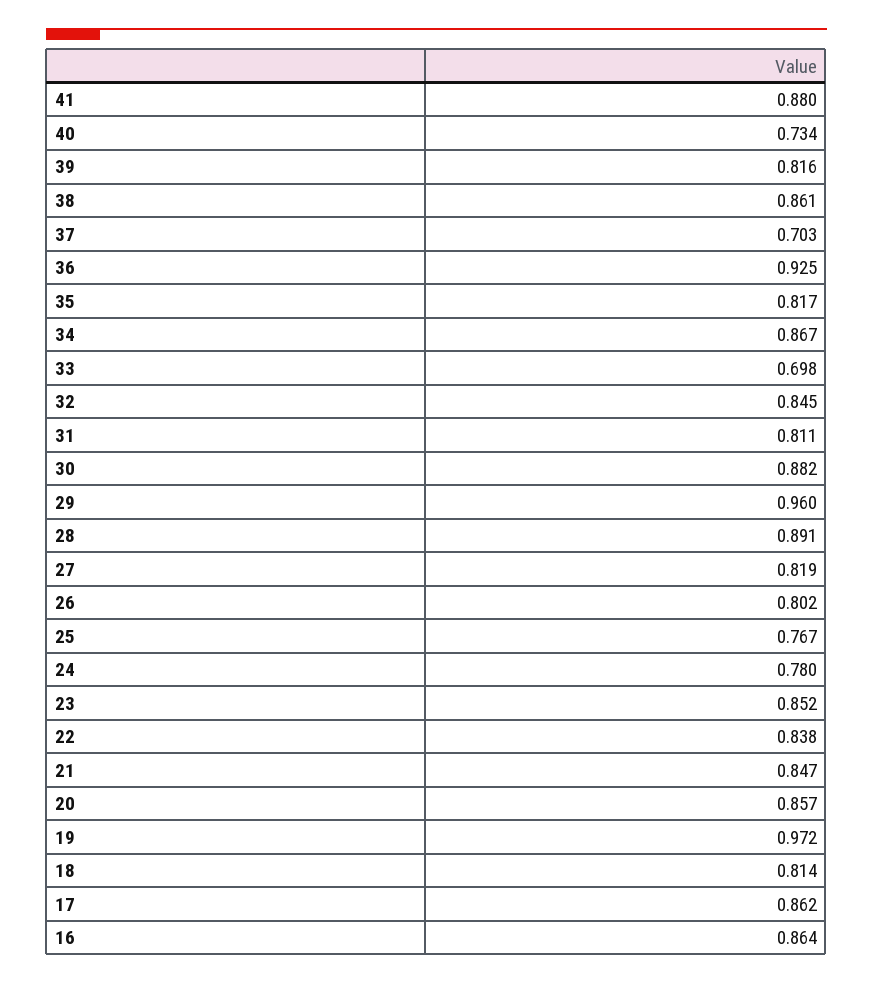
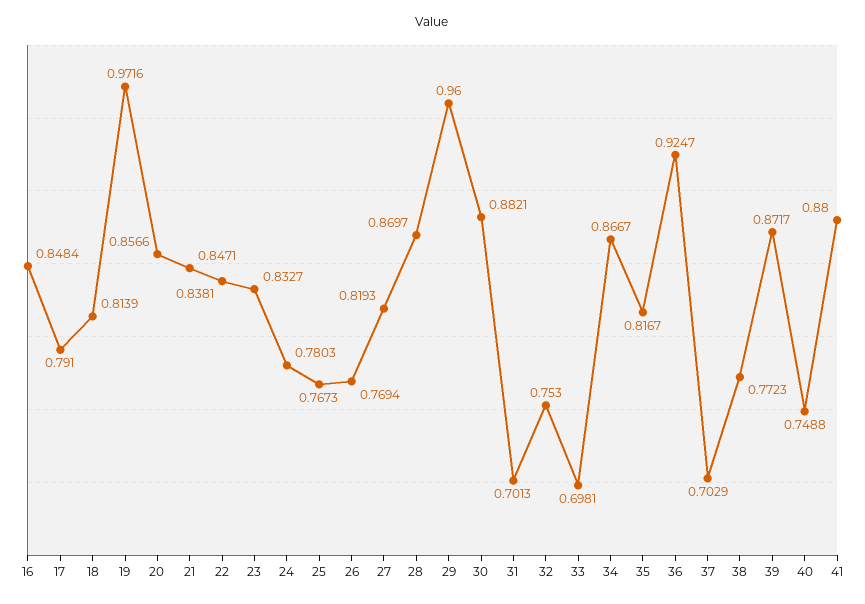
  {
    "41": 0.88,
-   "40": 0.734,
+   "40": 0.7488,
-   "39": 0.816,
+   "39": 0.8717,
-   "38": 0.861,
+   "38": 0.7723,
    "37": 0.7029,
    "36": 0.9247,
    "35": 0.8167,
    "34": 0.8667,
    "33": 0.6981,
-   "32": 0.845,
+   "32": 0.753,
-   "31": 0.811,
+   "31": 0.7013,
    "30": 0.8821,
    "29": 0.96,
-   "28": 0.891,
+   "28": 0.8697,
    "27": 0.8193,
-   "26": 0.802,
+   "26": 0.7694,
    "25": 0.7673,
    "24": 0.7803,
-   "23": 0.852,
+   "23": 0.8327,
    "22": 0.8381,
    "21": 0.8471,
    "20": 0.8566,
    "19": 0.9716,
    "18": 0.8139,
-   "17": 0.862,
+   "17": 0.791,
-   "16": 0.864
+   "16": 0.8484
  }

